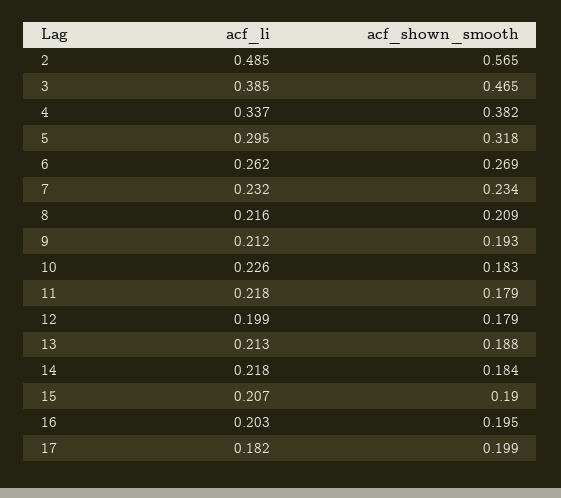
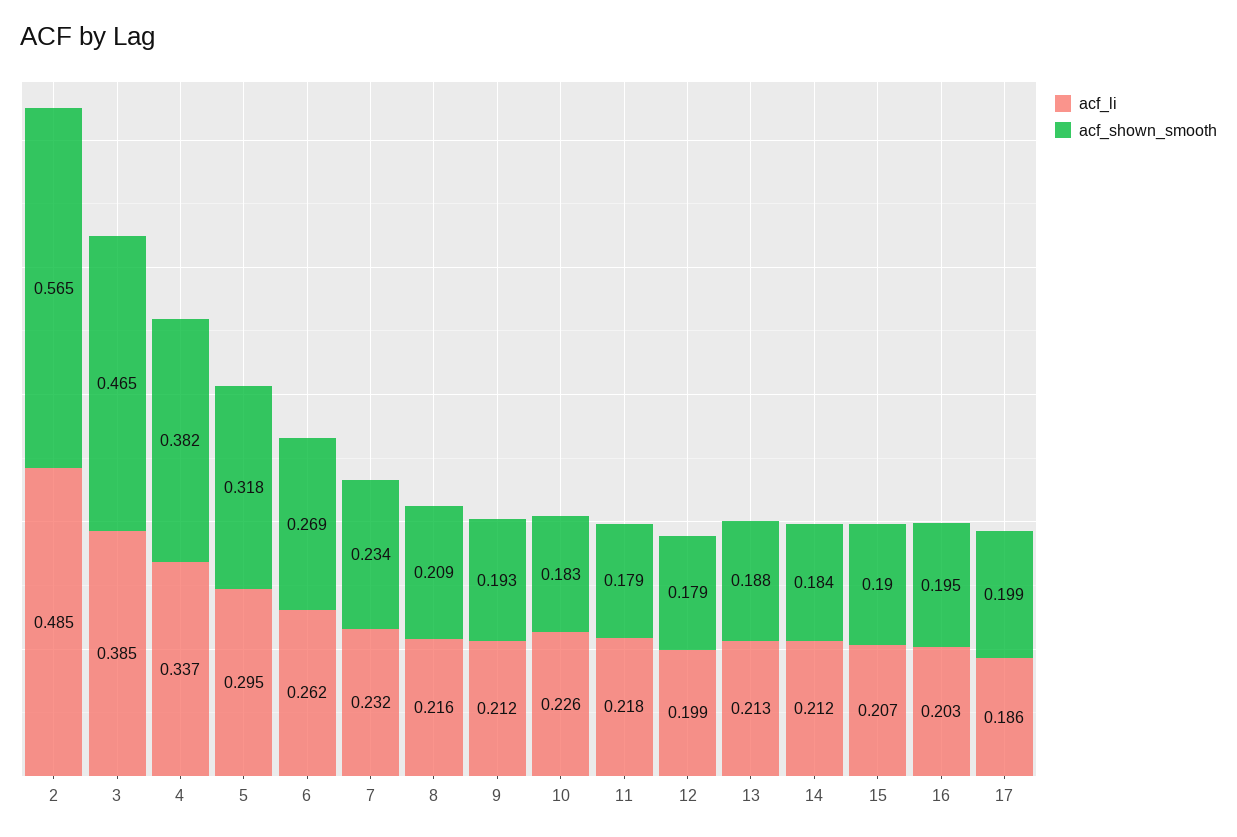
  {
    "acf_li": {
      "2": 0.485,
      "3": 0.385,
      "4": 0.337,
      "5": 0.295,
      "6": 0.262,
      "7": 0.232,
      "8": 0.216,
      "9": 0.212,
      "10": 0.226,
      "11": 0.218,
      "12": 0.199,
      "13": 0.213,
-     "14": 0.218,
+     "14": 0.212,
      "15": 0.207,
      "16": 0.203,
-     "17": 0.182
+     "17": 0.186
    },
    "acf_shown_smooth": {
      "2": 0.565,
      "3": 0.465,
      "4": 0.382,
      "5": 0.318,
      "6": 0.269,
      "7": 0.234,
      "8": 0.209,
      "9": 0.193,
      "10": 0.183,
      "11": 0.179,
      "12": 0.179,
      "13": 0.188,
      "14": 0.184,
      "15": 0.19,
      "16": 0.195,
      "17": 0.199
    }
  }

